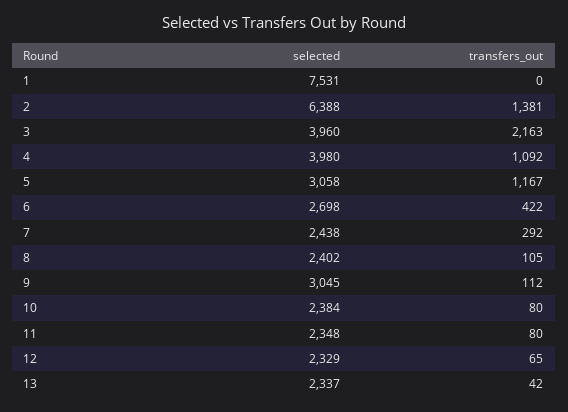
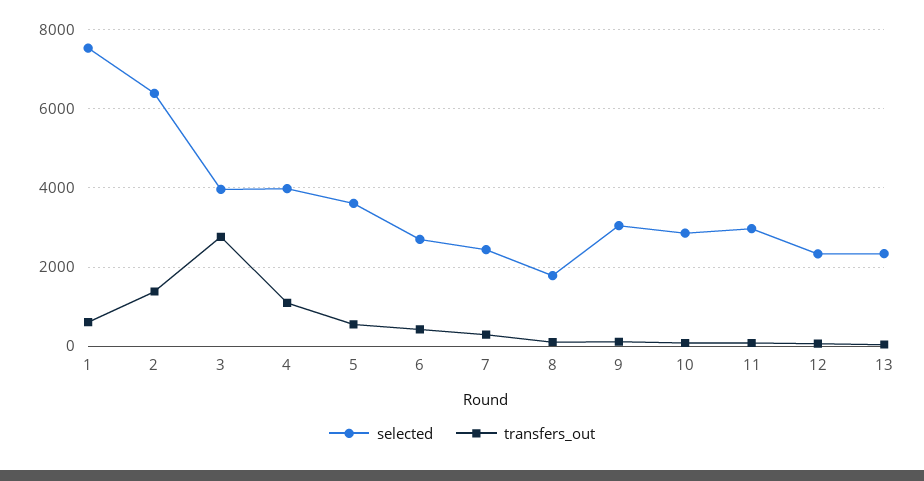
  {
    "selected": {
      "1": 7531,
      "2": 6388,
      "3": 3960,
      "4": 3980,
-     "5": 3058,
+     "5": 3600,
      "6": 2698,
      "7": 2438,
-     "8": 2402,
+     "8": 1800,
      "9": 3045,
-     "10": 2384,
+     "10": 2800,
-     "11": 2348,
+     "11": 3000,
      "12": 2329,
      "13": 2337
    },
    "transfers_out": {
-     "1": 0,
+     "1": 600,
      "2": 1381,
-     "3": 2163,
+     "3": 2800,
      "4": 1092,
-     "5": 1167,
+     "5": 600,
      "6": 422,
      "7": 292,
      "8": 105,
      "9": 112,
      "10": 80,
      "11": 80,
      "12": 65,
      "13": 42
    }
  }

